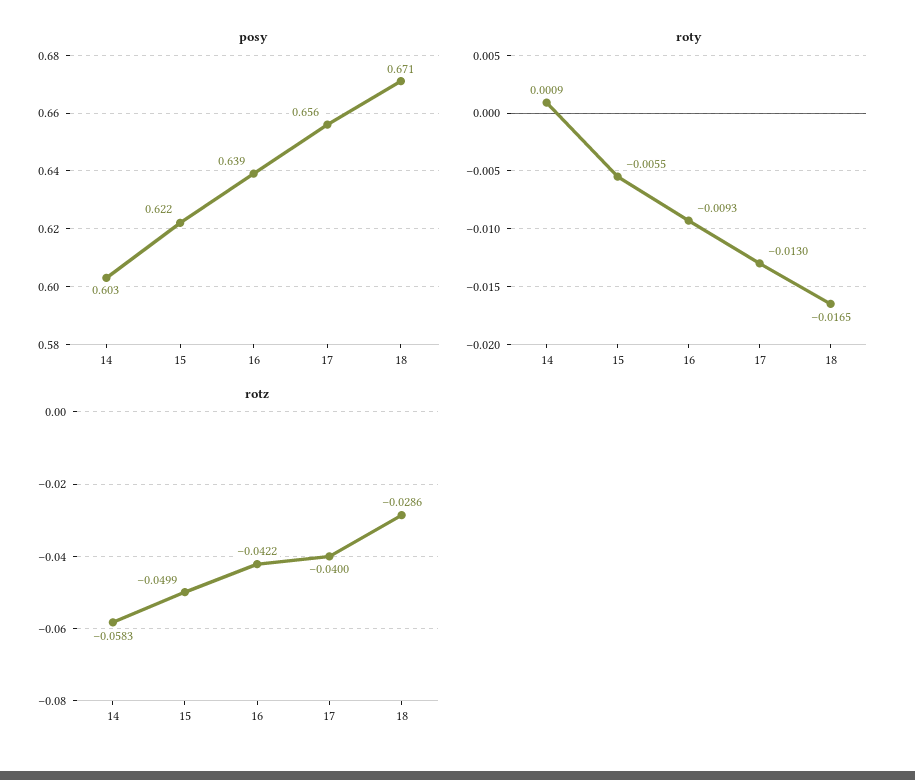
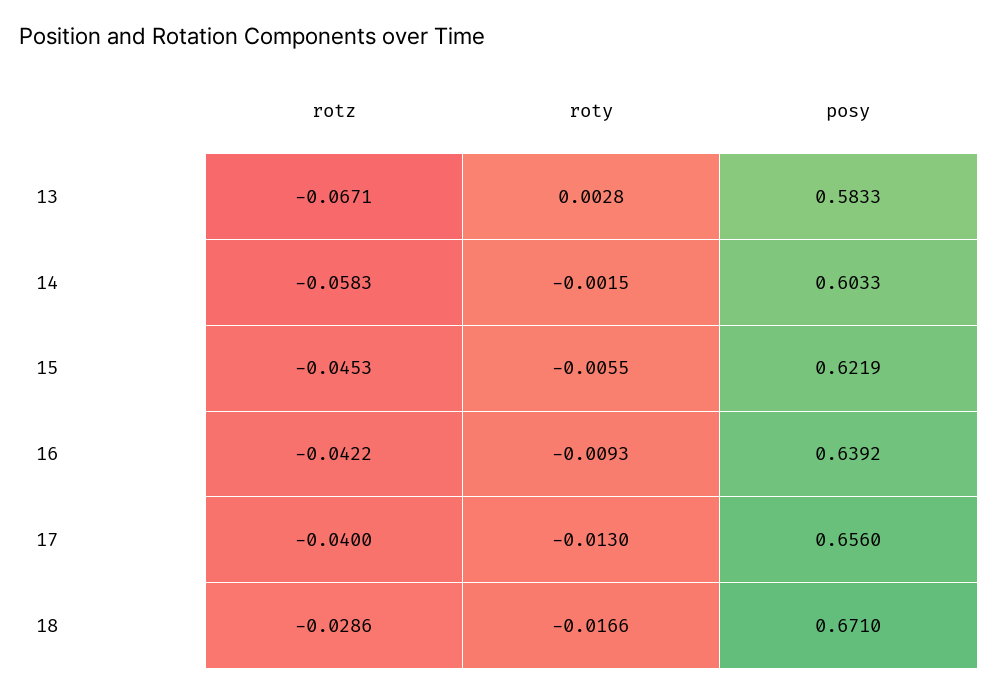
  {
    "posy": {
      "14": 0.6033,
      "15": 0.6219,
      "16": 0.6392,
      "17": 0.656,
-     "18": 0.671
+     "18": 0.671,
+     "13": 0.5833
    },
    "roty": {
-     "14": 0.0009,
+     "14": -0.0015,
      "15": -0.0055,
      "16": -0.0093,
      "17": -0.013,
-     "18": -0.0165
+     "18": -0.0166,
+     "13": 0.0028
    },
    "rotz": {
      "14": -0.0583,
-     "15": -0.0499,
+     "15": -0.0453,
      "16": -0.0422,
      "17": -0.04,
-     "18": -0.0286
+     "18": -0.0286,
+     "13": -0.0671
    }
  }

